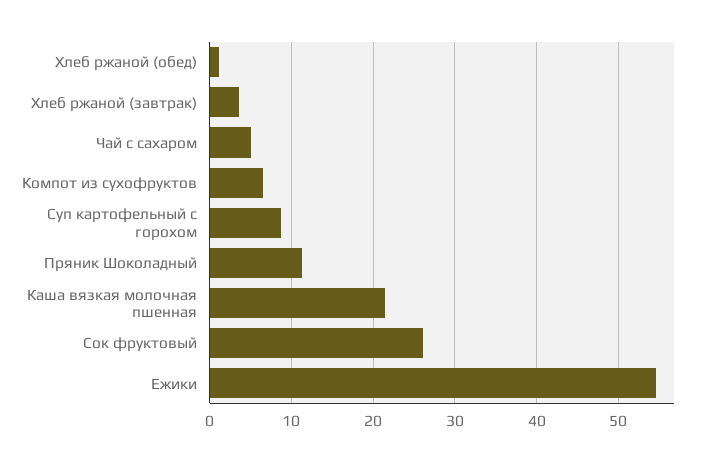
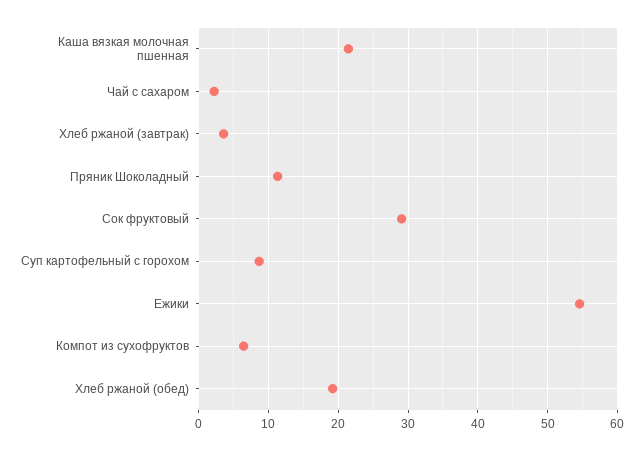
  {
-   "Хлеб ржаной (обед)": 1,
+   "Хлеб ржаной (обед)": 19,
    "Хлеб ржаной (завтрак)": 4,
-   "Чай с сахаром": 5,
+   "Чай с сахаром": 2,
    "Компот из сухофруктов": 6,
    "Суп картофельный с горохом": 9,
    "Пряник Шоколадный": 11,
    "Каша вязкая молочная пшенная": 21,
-   "Сок фруктовый": 26,
+   "Сок фруктовый": 29,
    "Ежики": 55
  }

